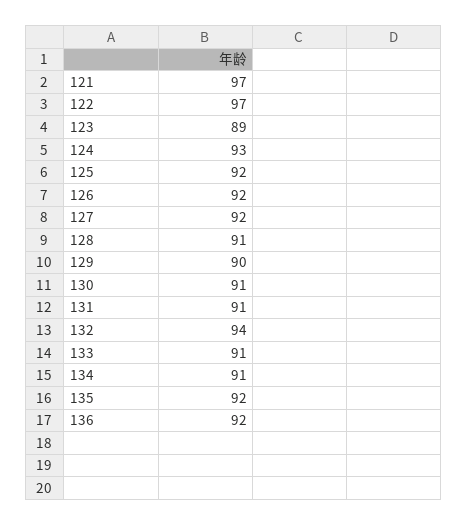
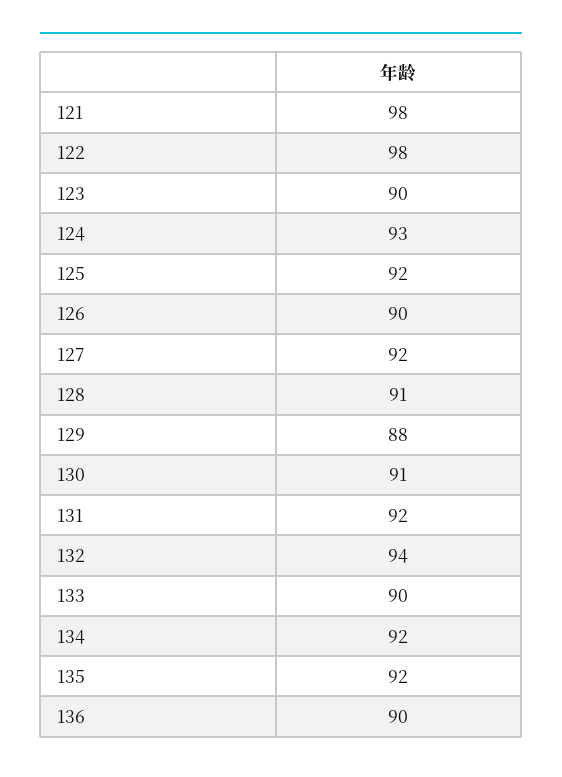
  {
-   "121": 97,
+   "121": 98,
-   "122": 97,
+   "122": 98,
-   "123": 89,
+   "123": 90,
    "124": 93,
    "125": 92,
-   "126": 92,
+   "126": 90,
    "127": 92,
    "128": 91,
-   "129": 90,
+   "129": 88,
    "130": 91,
-   "131": 91,
+   "131": 92,
    "132": 94,
-   "133": 91,
+   "133": 90,
-   "134": 91,
+   "134": 92,
    "135": 92,
-   "136": 92
+   "136": 90
  }

